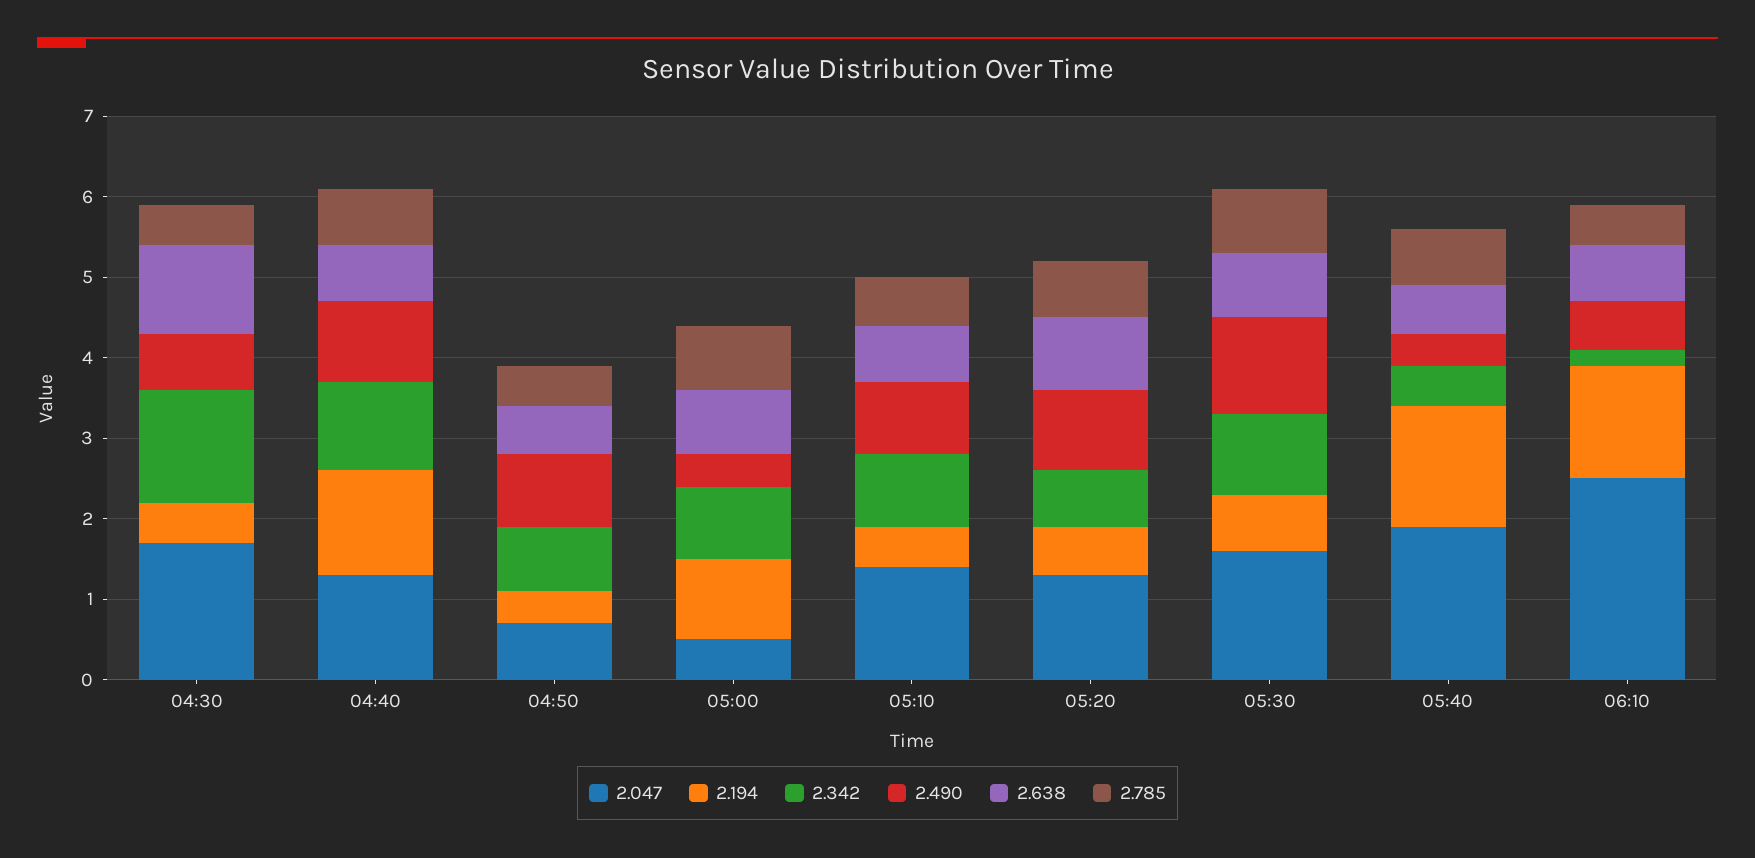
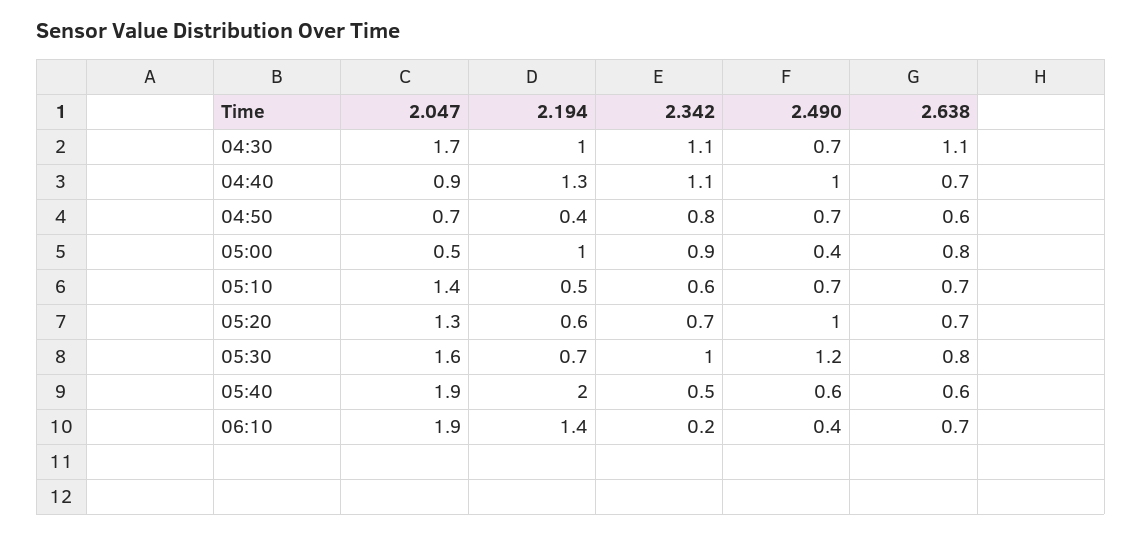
  {
    "2.047": {
      "04:30": 1.7,
-     "04:40": 1.3,
+     "04:40": 0.9,
      "04:50": 0.7,
      "05:00": 0.5,
      "05:10": 1.4,
      "05:20": 1.3,
      "05:30": 1.6,
      "05:40": 1.9,
-     "06:10": 2.5
+     "06:10": 1.9
    },
    "2.194": {
-     "04:30": 0.5,
+     "04:30": 1,
      "04:40": 1.3,
      "04:50": 0.4,
      "05:00": 1,
      "05:10": 0.5,
      "05:20": 0.6,
      "05:30": 0.7,
-     "05:40": 1.5,
+     "05:40": 2,
      "06:10": 1.4
    },
    "2.342": {
-     "04:30": 1.4,
+     "04:30": 1.1,
      "04:40": 1.1,
      "04:50": 0.8,
      "05:00": 0.9,
-     "05:10": 0.9,
+     "05:10": 0.6,
      "05:20": 0.7,
      "05:30": 1,
      "05:40": 0.5,
      "06:10": 0.2
    },
    "2.490": {
      "04:30": 0.7,
      "04:40": 1,
-     "04:50": 0.9,
+     "04:50": 0.7,
      "05:00": 0.4,
-     "05:10": 0.9,
+     "05:10": 0.7,
      "05:20": 1,
      "05:30": 1.2,
-     "05:40": 0.4,
+     "05:40": 0.6,
-     "06:10": 0.6
+     "06:10": 0.4
    },
    "2.638": {
      "04:30": 1.1,
      "04:40": 0.7,
      "04:50": 0.6,
      "05:00": 0.8,
      "05:10": 0.7,
-     "05:20": 0.9,
+     "05:20": 0.7,
      "05:30": 0.8,
      "05:40": 0.6,
      "06:10": 0.7
-   },
+   }
-   "2.785": {
-     "04:30": 0.5,
-     "04:40": 0.7,
-     "04:50": 0.5,
-     "05:00": 0.8,
-     "05:10": 0.6,
-     "05:20": 0.7,
-     "05:30": 0.8,
-     "05:40": 0.7,
-     "06:10": 0.5
-   }
  }

